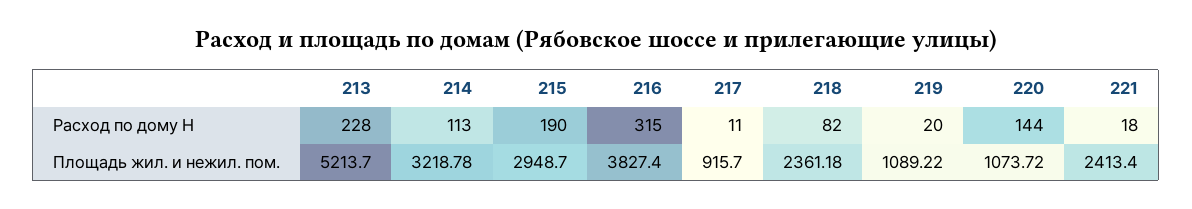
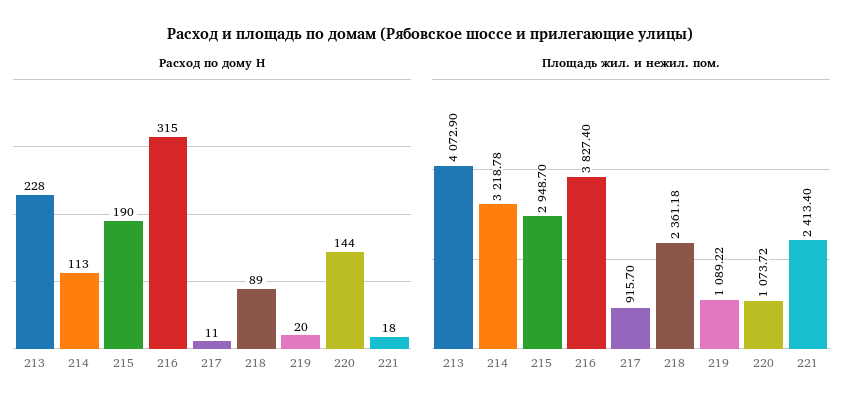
  {
    "Расход по дому Н": {
      "213": 228,
      "214": 113,
      "215": 190,
      "216": 315,
      "217": 11,
-     "218": 82,
+     "218": 89,
      "219": 20,
      "220": 144,
      "221": 18
    },
    "Площадь жил. и нежил. пом.": {
-     "213": 5213.7,
+     "213": 4072.9,
      "214": 3218.78,
      "215": 2948.7,
      "216": 3827.4,
      "217": 915.7,
      "218": 2361.18,
      "219": 1089.22,
      "220": 1073.72,
      "221": 2413.4
    }
  }

